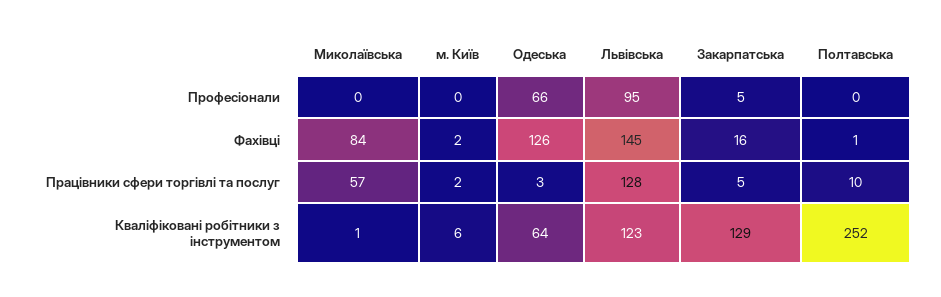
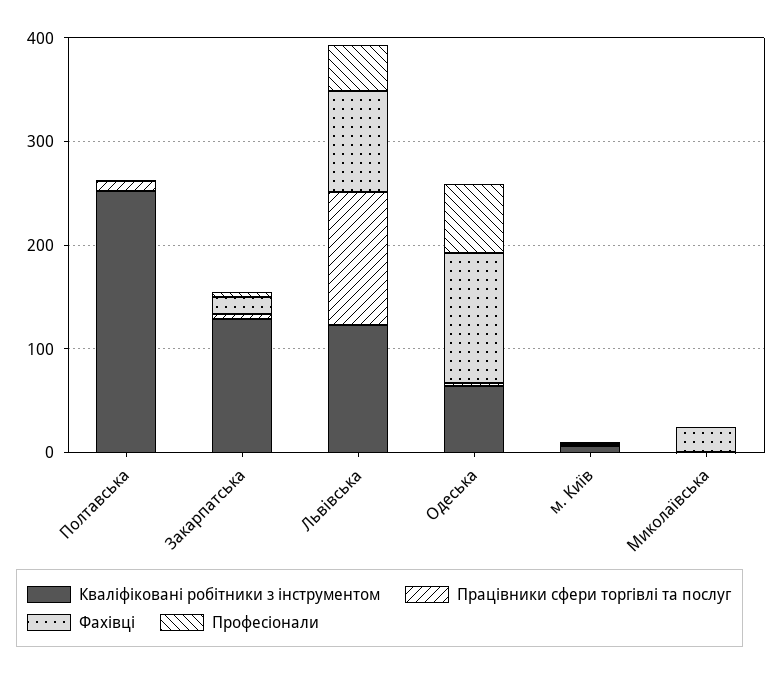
  {
    "Професіонали": {
      "Миколаївська": 0,
      "м. Київ": 0,
      "Одеська": 66,
-     "Львівська": 95,
+     "Львівська": 40,
      "Закарпатська": 5,
      "Полтавська": 0
    },
    "Фахівці": {
-     "Миколаївська": 84,
+     "Миколаївська": 20,
      "м. Київ": 2,
      "Одеська": 126,
-     "Львівська": 145,
+     "Львівська": 100,
      "Закарпатська": 16,
      "Полтавська": 1
    },
    "Працівники сфери торгівлі та послуг": {
-     "Миколаївська": 57,
+     "Миколаївська": 0,
      "м. Київ": 2,
      "Одеська": 3,
      "Львівська": 128,
      "Закарпатська": 5,
      "Полтавська": 10
    },
    "Кваліфіковані робітники з інструментом": {
      "Миколаївська": 1,
      "м. Київ": 6,
      "Одеська": 64,
      "Львівська": 123,
      "Закарпатська": 129,
      "Полтавська": 252
    }
  }

